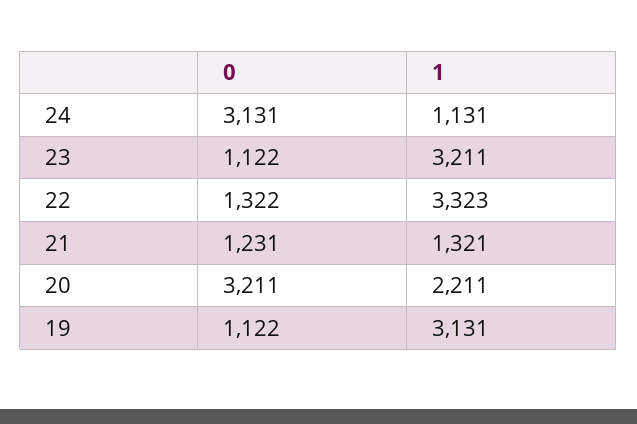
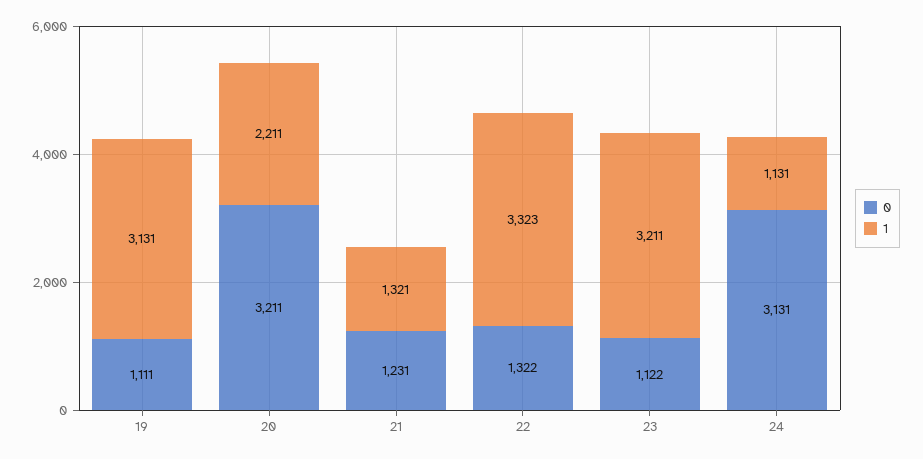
  {
    "0": {
      "24": 3131,
      "23": 1122,
      "22": 1322,
      "21": 1231,
      "20": 3211,
-     "19": 1122
+     "19": 1111
    },
    "1": {
      "24": 1131,
      "23": 3211,
      "22": 3323,
      "21": 1321,
      "20": 2211,
      "19": 3131
    }
  }

